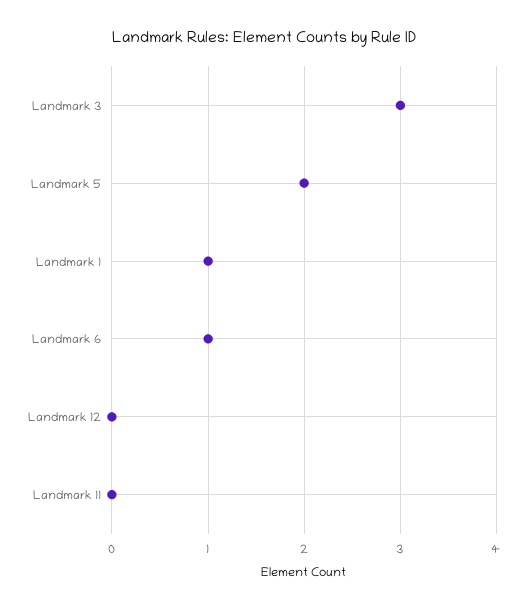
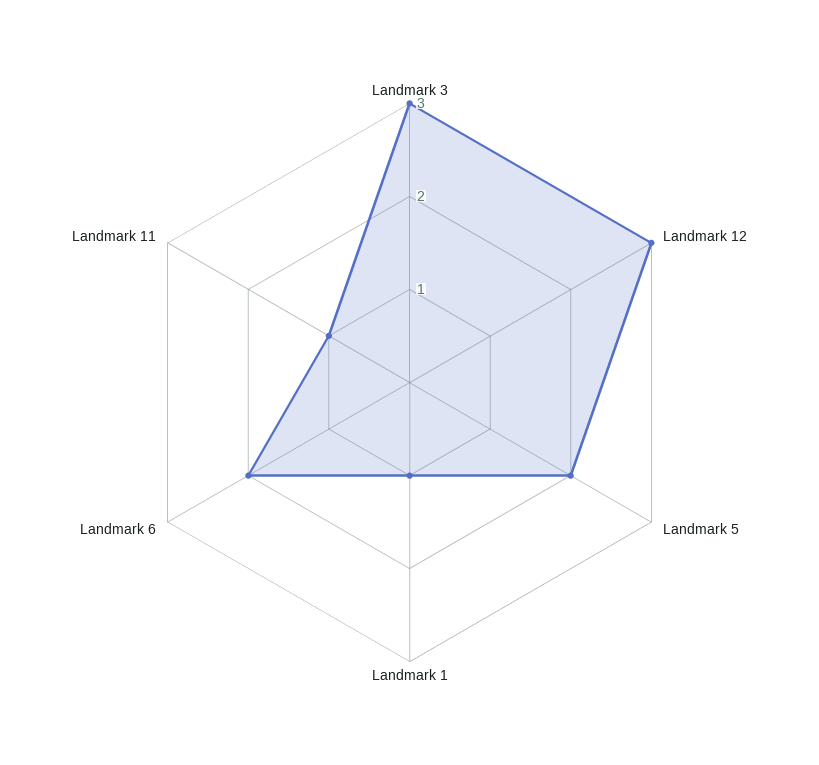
  {
    "Landmark 3": 3,
    "Landmark 5": 2,
    "Landmark 1": 1,
-   "Landmark 6": 1,
+   "Landmark 6": 2,
-   "Landmark 12": 0,
+   "Landmark 12": 3,
-   "Landmark 11": 0
+   "Landmark 11": 1
  }

